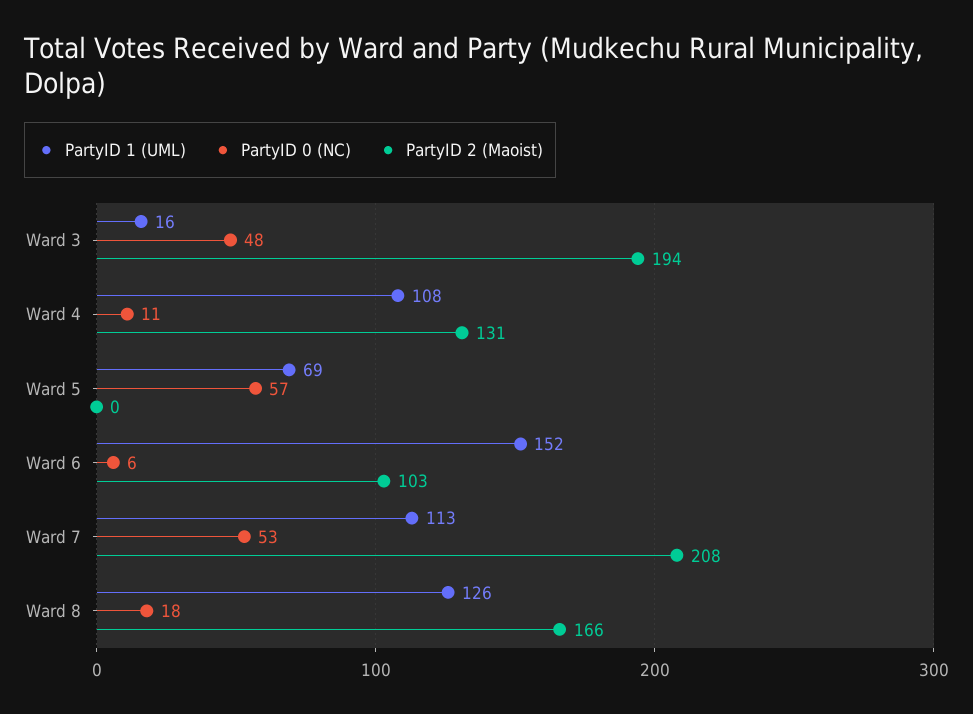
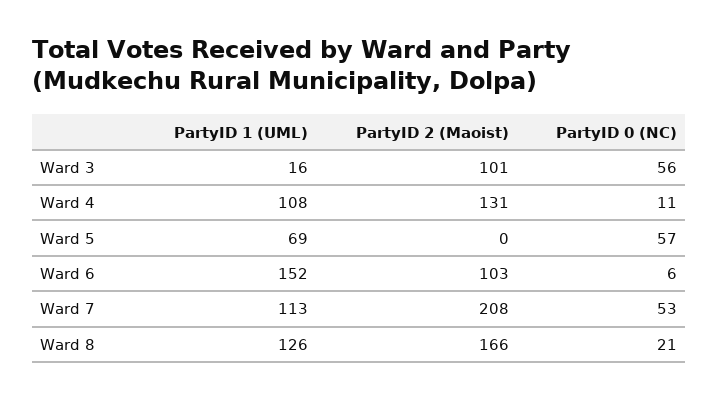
  {
    "PartyID 1 (UML)": {
      "Ward 3": 16,
      "Ward 4": 108,
      "Ward 5": 69,
      "Ward 6": 152,
      "Ward 7": 113,
      "Ward 8": 126
    },
    "PartyID 0 (NC)": {
-     "Ward 3": 48,
+     "Ward 3": 56,
      "Ward 4": 11,
      "Ward 5": 57,
      "Ward 6": 6,
      "Ward 7": 53,
-     "Ward 8": 18
+     "Ward 8": 21
    },
    "PartyID 2 (Maoist)": {
-     "Ward 3": 194,
+     "Ward 3": 101,
      "Ward 4": 131,
      "Ward 5": 0,
      "Ward 6": 103,
      "Ward 7": 208,
      "Ward 8": 166
    }
  }

